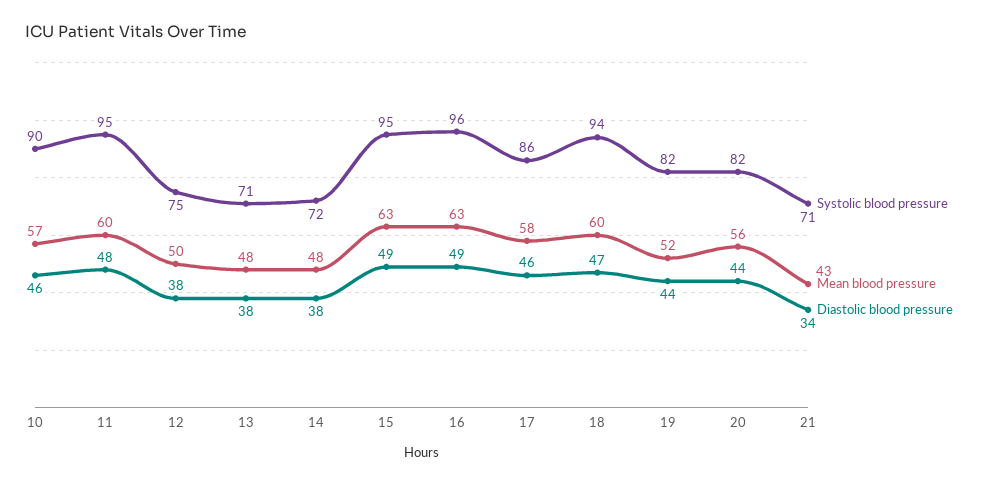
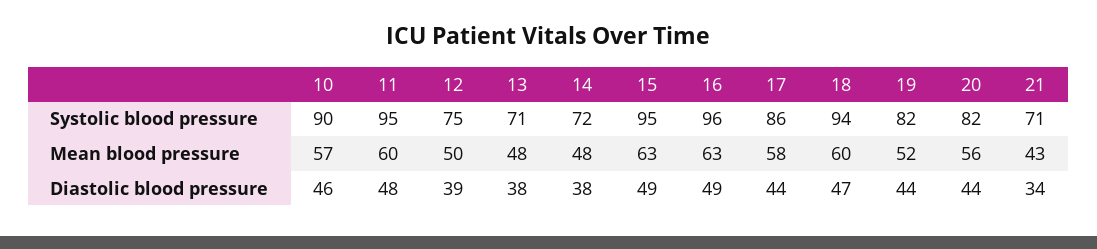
  {
    "Systolic blood pressure": {
      "10": 90,
      "11": 95,
      "12": 75,
      "13": 71,
      "14": 72,
      "15": 95,
      "16": 96,
      "17": 86,
      "18": 94,
      "19": 82,
      "20": 82,
      "21": 71
    },
    "Mean blood pressure": {
      "10": 57,
      "11": 60,
      "12": 50,
      "13": 48,
      "14": 48,
      "15": 63,
      "16": 63,
      "17": 58,
      "18": 60,
      "19": 52,
      "20": 56,
      "21": 43
    },
    "Diastolic blood pressure": {
      "10": 46,
      "11": 48,
-     "12": 38,
+     "12": 39,
      "13": 38,
      "14": 38,
      "15": 49,
      "16": 49,
-     "17": 46,
+     "17": 44,
      "18": 47,
      "19": 44,
      "20": 44,
      "21": 34
    }
  }

